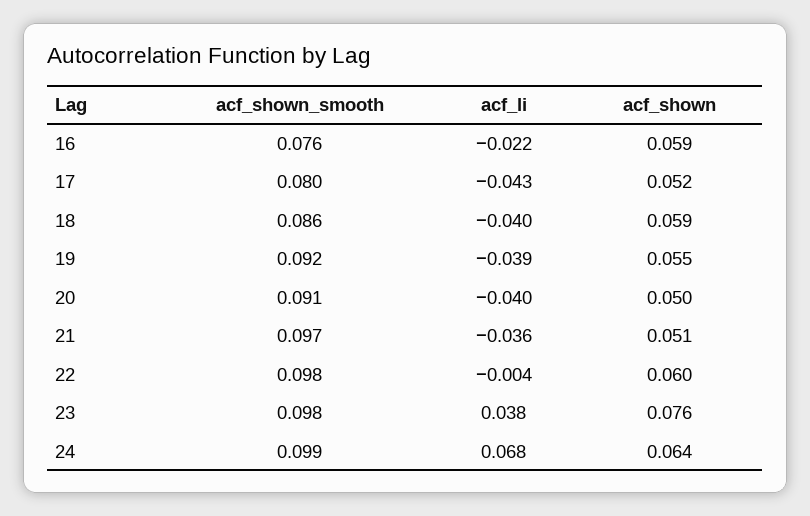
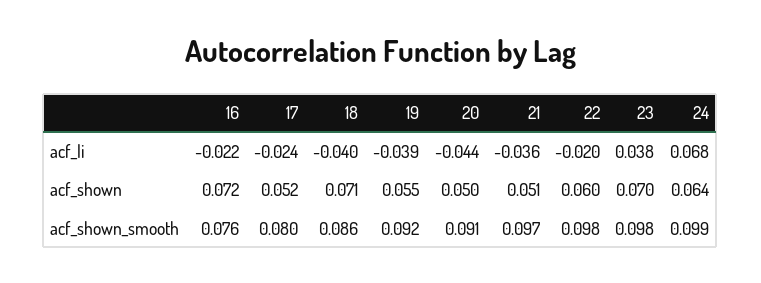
  {
    "acf_shown_smooth": {
      "16": 0.076,
      "17": 0.08,
      "18": 0.086,
      "19": 0.092,
      "20": 0.091,
      "21": 0.097,
      "22": 0.098,
      "23": 0.098,
      "24": 0.099
    },
    "acf_li": {
      "16": -0.022,
-     "17": -0.043,
+     "17": -0.024,
      "18": -0.04,
      "19": -0.039,
-     "20": -0.04,
+     "20": -0.044,
      "21": -0.036,
-     "22": -0.004,
+     "22": -0.02,
      "23": 0.038,
      "24": 0.068
    },
    "acf_shown": {
-     "16": 0.059,
+     "16": 0.072,
      "17": 0.052,
-     "18": 0.059,
+     "18": 0.071,
      "19": 0.055,
      "20": 0.05,
      "21": 0.051,
      "22": 0.06,
-     "23": 0.076,
+     "23": 0.07,
      "24": 0.064
    }
  }

